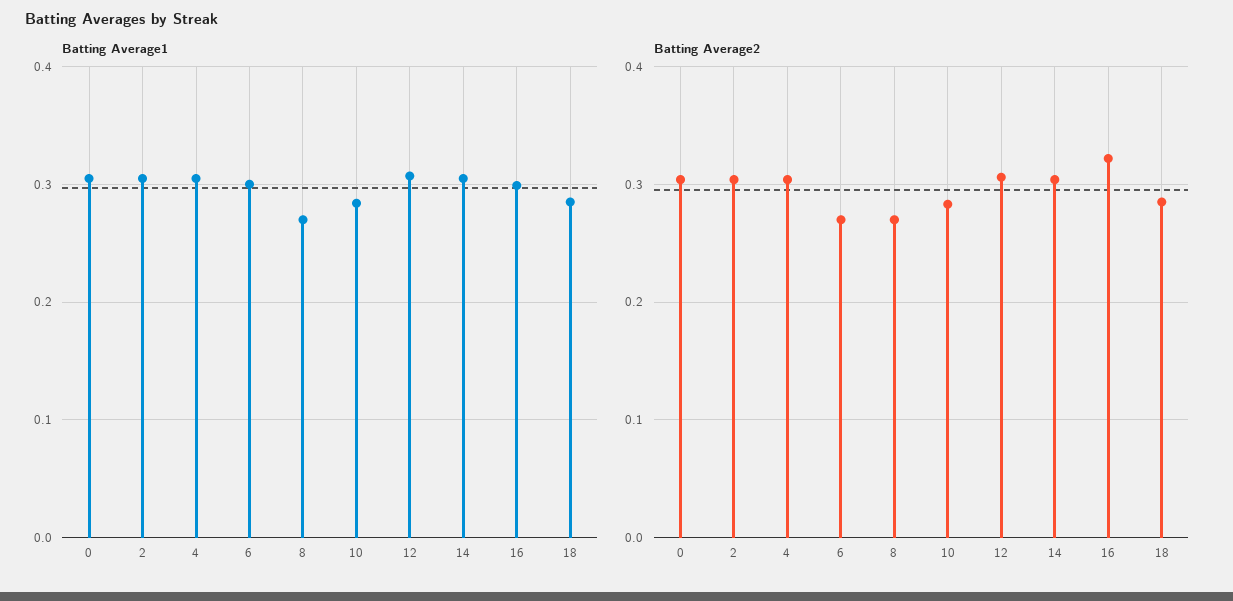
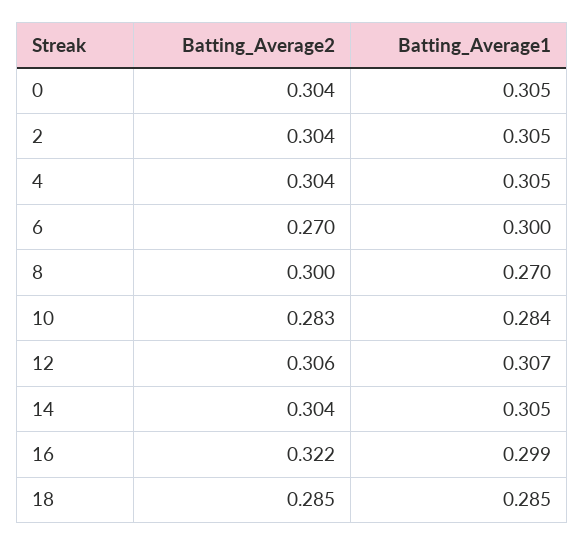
  {
    "Batting Average1": {
      "0": 0.305,
      "2": 0.305,
      "4": 0.305,
      "6": 0.3,
      "8": 0.27,
      "10": 0.284,
      "12": 0.307,
      "14": 0.305,
      "16": 0.299,
      "18": 0.285
    },
    "Batting Average2": {
      "0": 0.304,
      "2": 0.304,
      "4": 0.304,
      "6": 0.27,
-     "8": 0.27,
+     "8": 0.3,
      "10": 0.283,
      "12": 0.306,
      "14": 0.304,
      "16": 0.322,
      "18": 0.285
    }
  }

